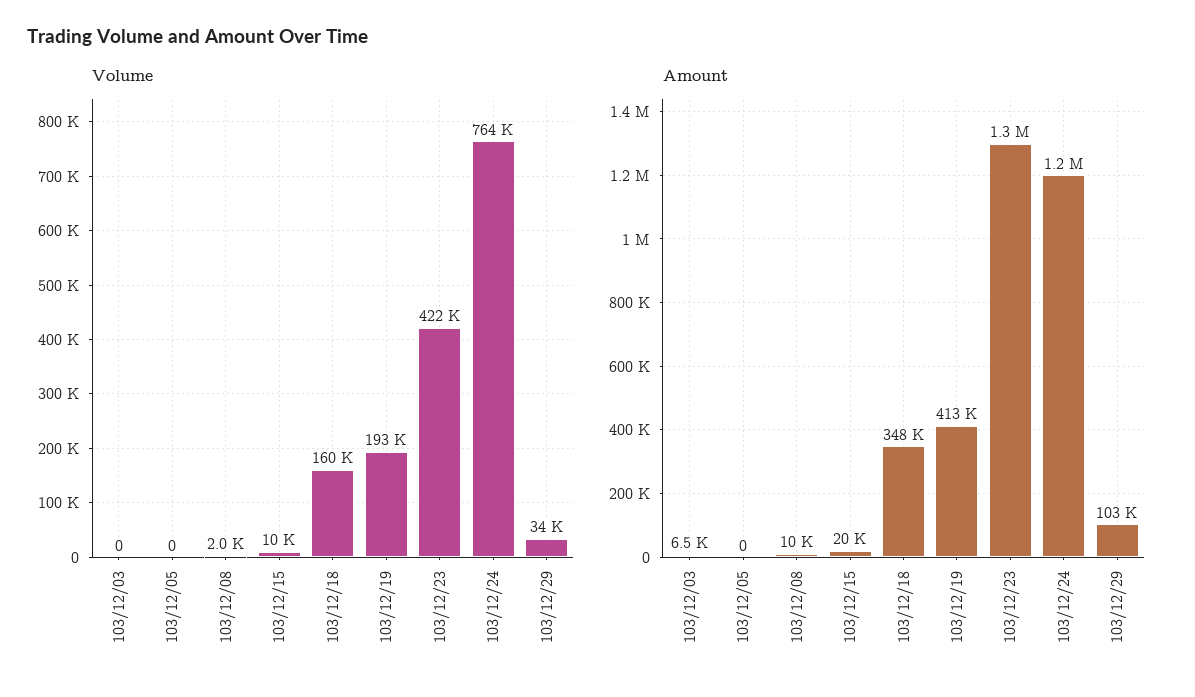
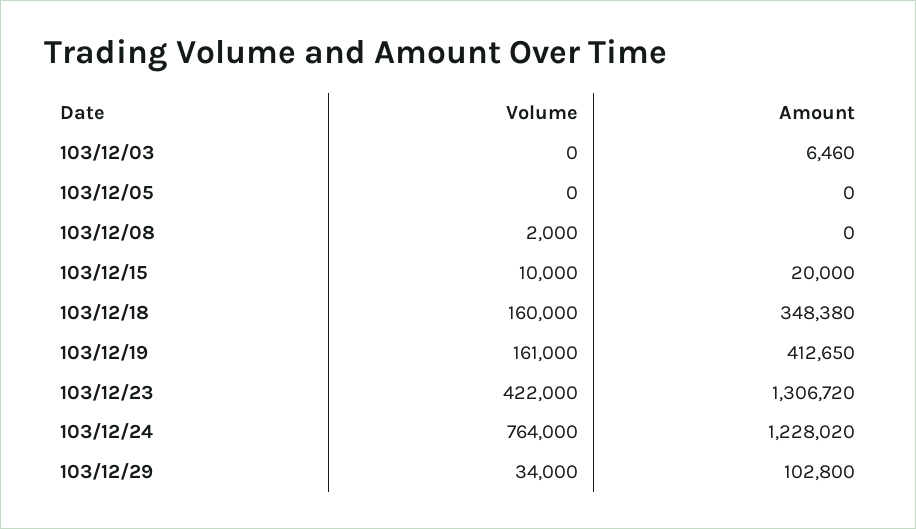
  {
    "Volume": {
      "103/12/03": 0,
      "103/12/05": 0,
      "103/12/08": 2000,
      "103/12/15": 10000,
      "103/12/18": 160000,
-     "103/12/19": 193000,
+     "103/12/19": 161000,
      "103/12/23": 422000,
      "103/12/24": 764000,
      "103/12/29": 34000
    },
    "Amount": {
      "103/12/03": 6460,
      "103/12/05": 0,
-     "103/12/08": 10000,
+     "103/12/08": 0,
      "103/12/15": 20000,
      "103/12/18": 348380,
      "103/12/19": 412650,
      "103/12/23": 1306720,
      "103/12/24": 1228020,
      "103/12/29": 102800
    }
  }

